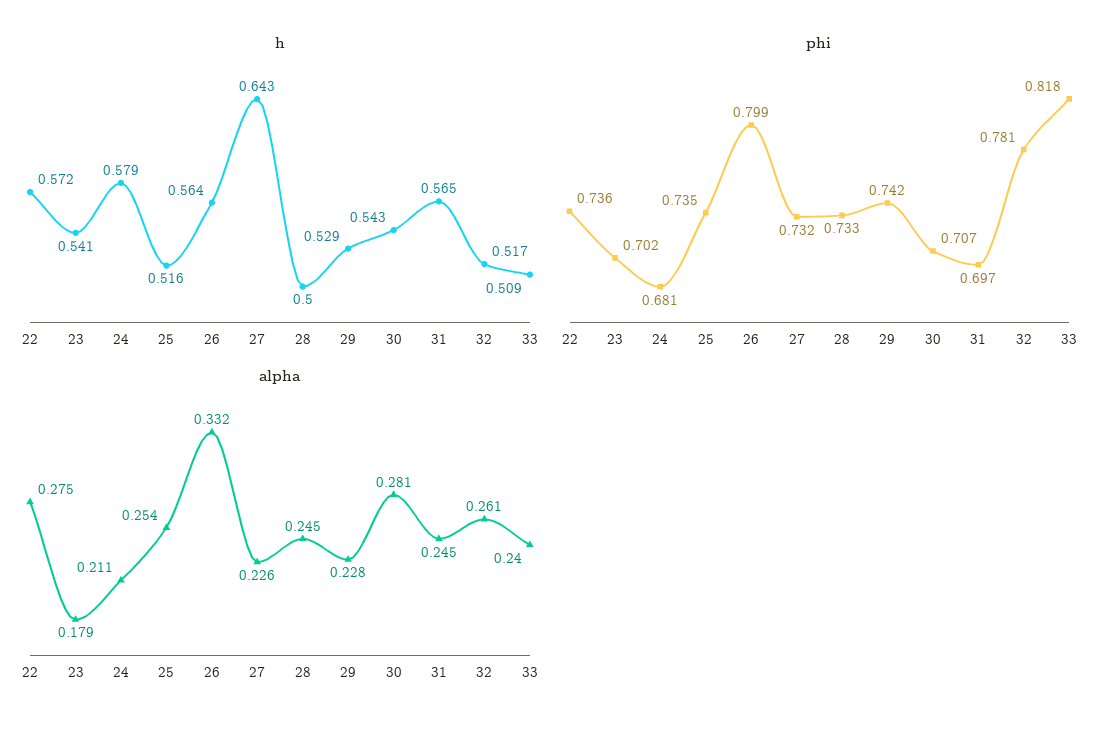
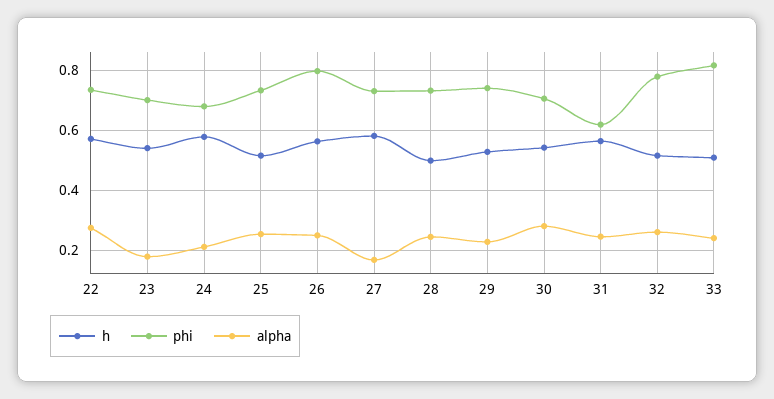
  {
    "h": {
      "22": 0.572,
      "23": 0.541,
      "24": 0.579,
      "25": 0.516,
      "26": 0.564,
-     "27": 0.643,
+     "27": 0.575,
      "28": 0.5,
      "29": 0.529,
      "30": 0.543,
      "31": 0.565,
      "32": 0.517,
      "33": 0.509
    },
    "phi": {
      "22": 0.736,
      "23": 0.702,
      "24": 0.681,
      "25": 0.735,
      "26": 0.799,
      "27": 0.732,
      "28": 0.733,
      "29": 0.742,
      "30": 0.707,
-     "31": 0.697,
+     "31": 0.625,
      "32": 0.781,
      "33": 0.818
    },
    "alpha": {
      "22": 0.275,
      "23": 0.179,
      "24": 0.211,
      "25": 0.254,
-     "26": 0.332,
+     "26": 0.25,
-     "27": 0.226,
+     "27": 0.175,
      "28": 0.245,
      "29": 0.228,
      "30": 0.281,
      "31": 0.245,
      "32": 0.261,
      "33": 0.24
    }
  }

